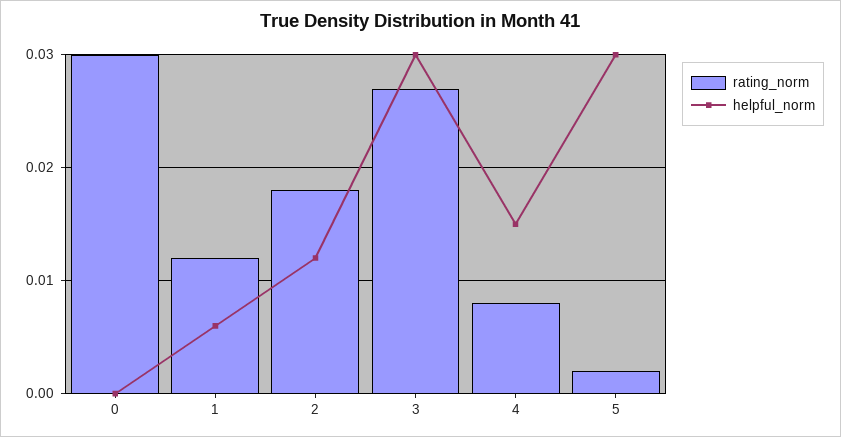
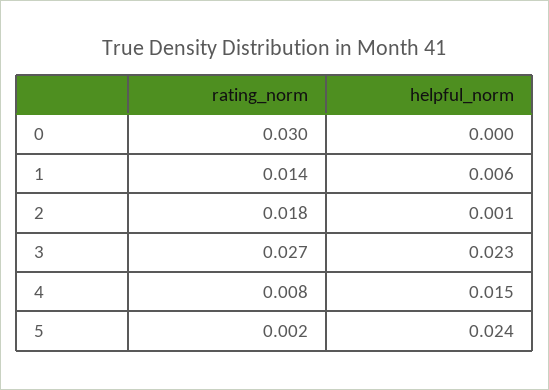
  {
    "rating_norm": {
      "0": 0.03,
-     "1": 0.012,
+     "1": 0.014,
      "2": 0.018,
      "3": 0.027,
      "4": 0.008,
      "5": 0.002
    },
    "helpful_norm": {
      "0": 0,
      "1": 0.006,
-     "2": 0.012,
+     "2": 0.001,
-     "3": 0.03,
+     "3": 0.023,
      "4": 0.015,
-     "5": 0.03
+     "5": 0.024
    }
  }

